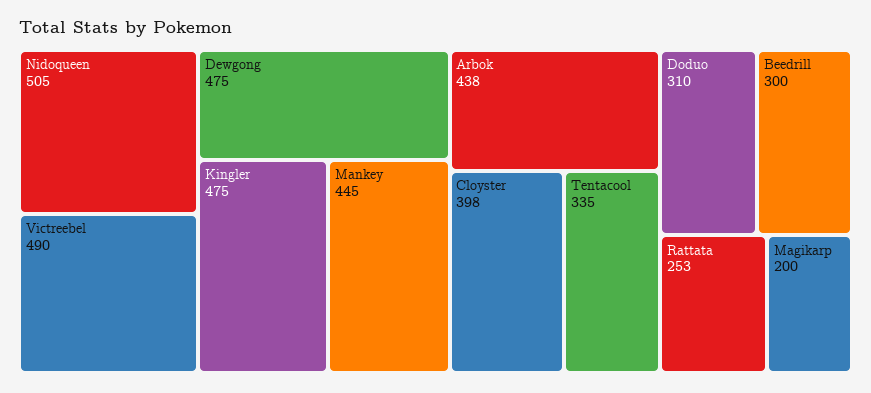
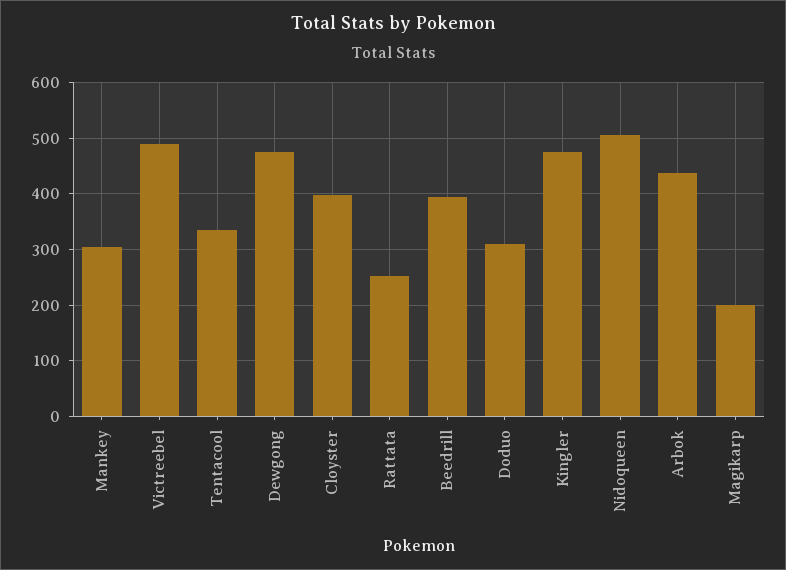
  {
    "Nidoqueen": 505,
    "Victreebel": 490,
    "Dewgong": 475,
    "Kingler": 475,
-   "Mankey": 445,
+   "Mankey": 300,
    "Arbok": 438,
    "Cloyster": 398,
    "Tentacool": 335,
    "Doduo": 310,
-   "Beedrill": 300,
+   "Beedrill": 400,
    "Rattata": 253,
    "Magikarp": 200
  }

